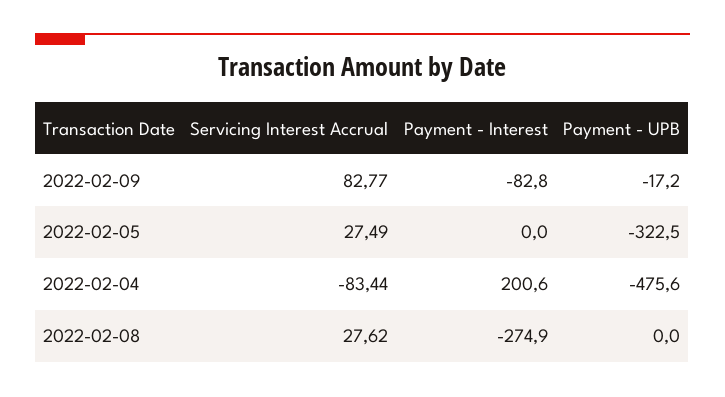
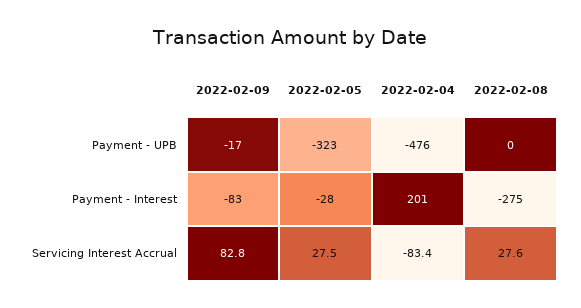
  {
    "Servicing Interest Accrual": {
      "2022-02-09": 82.77,
      "2022-02-05": 27.49,
      "2022-02-04": -83.44,
      "2022-02-08": 27.62
    },
    "Payment - Interest": {
      "2022-02-09": -82.8,
-     "2022-02-05": 0,
+     "2022-02-05": -28,
      "2022-02-04": 200.6,
      "2022-02-08": -274.9
    },
    "Payment - UPB": {
      "2022-02-09": -17.2,
      "2022-02-05": -322.5,
      "2022-02-04": -475.6,
      "2022-02-08": 0
    }
  }

